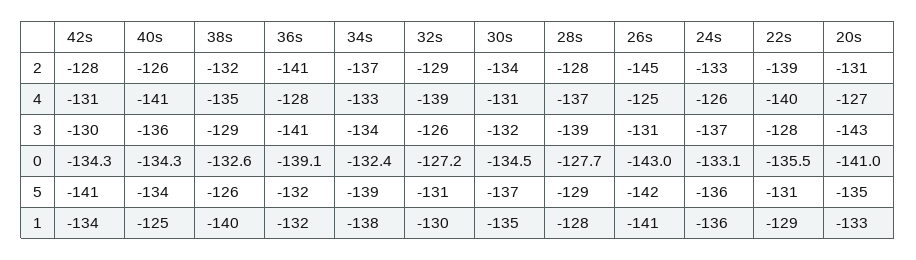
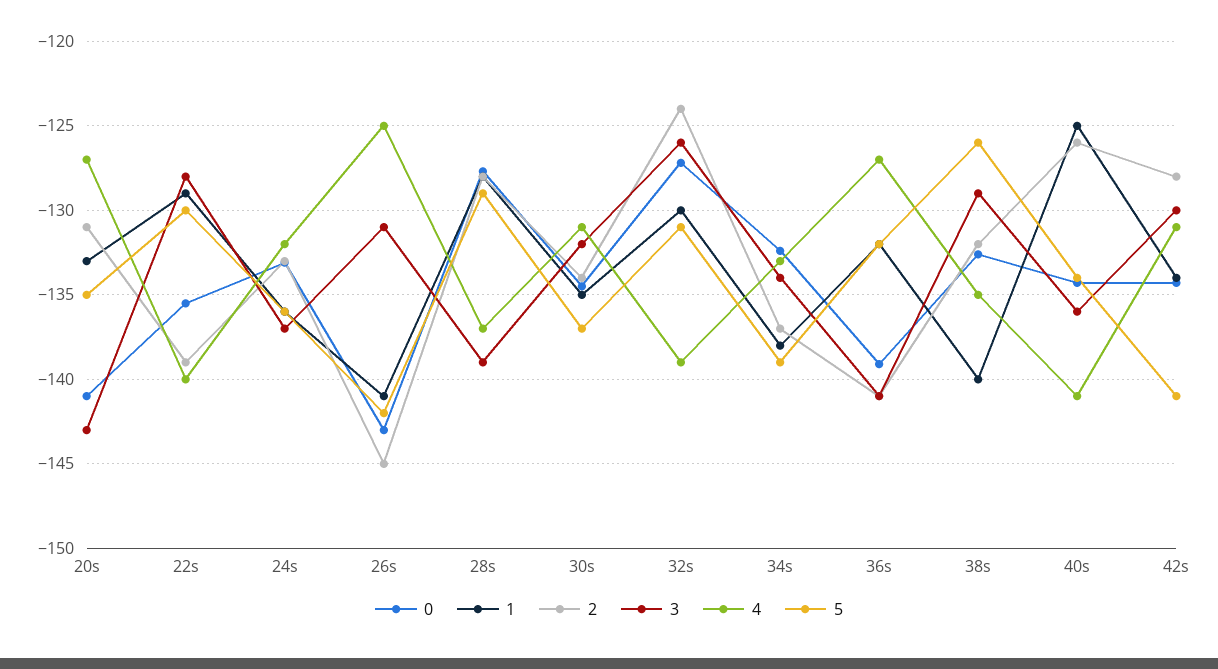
  {
    "2": {
      "42s": -128,
      "40s": -126,
      "38s": -132,
      "36s": -141,
      "34s": -137,
-     "32s": -129,
+     "32s": -124,
      "30s": -134,
      "28s": -128,
      "26s": -145,
      "24s": -133,
      "22s": -139,
      "20s": -131
    },
    "4": {
      "42s": -131,
      "40s": -141,
      "38s": -135,
-     "36s": -128,
+     "36s": -127,
      "34s": -133,
      "32s": -139,
      "30s": -131,
      "28s": -137,
      "26s": -125,
-     "24s": -126,
+     "24s": -132,
      "22s": -140,
      "20s": -127
    },
    "3": {
      "42s": -130,
      "40s": -136,
      "38s": -129,
      "36s": -141,
      "34s": -134,
      "32s": -126,
      "30s": -132,
      "28s": -139,
      "26s": -131,
      "24s": -137,
      "22s": -128,
      "20s": -143
    },
    "0": {
      "42s": -134.3,
      "40s": -134.3,
      "38s": -132.6,
      "36s": -139.1,
      "34s": -132.4,
      "32s": -127.2,
      "30s": -134.5,
      "28s": -127.7,
      "26s": -143,
      "24s": -133.1,
      "22s": -135.5,
      "20s": -141
    },
    "5": {
      "42s": -141,
      "40s": -134,
      "38s": -126,
      "36s": -132,
      "34s": -139,
      "32s": -131,
      "30s": -137,
      "28s": -129,
      "26s": -142,
      "24s": -136,
-     "22s": -131,
+     "22s": -130,
      "20s": -135
    },
    "1": {
      "42s": -134,
      "40s": -125,
      "38s": -140,
      "36s": -132,
      "34s": -138,
      "32s": -130,
      "30s": -135,
      "28s": -128,
      "26s": -141,
      "24s": -136,
      "22s": -129,
      "20s": -133
    }
  }

